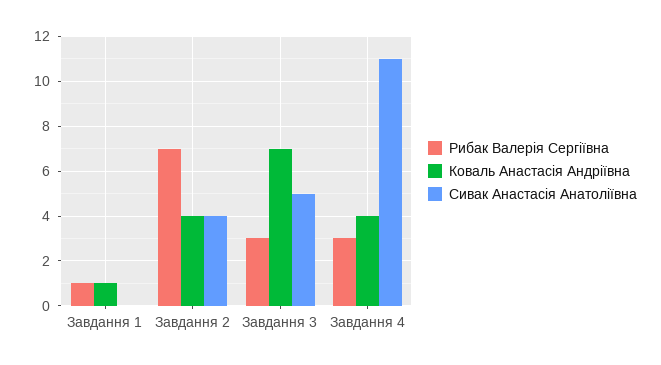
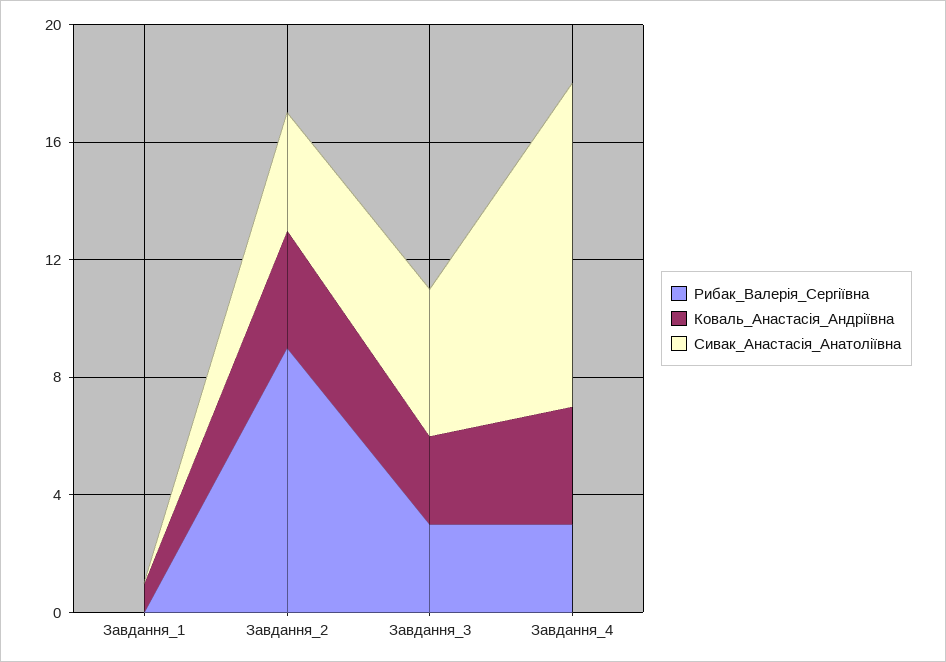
  {
    "Рибак Валерія Сергіївна": {
-     "Завдання 1": 1,
+     "Завдання 1": 0,
-     "Завдання 2": 7,
+     "Завдання 2": 9,
      "Завдання 3": 3,
      "Завдання 4": 3
    },
    "Коваль Анастасія Андріївна": {
      "Завдання 1": 1,
      "Завдання 2": 4,
-     "Завдання 3": 7,
+     "Завдання 3": 3,
      "Завдання 4": 4
    },
    "Сивак Анастасія Анатоліївна": {
      "Завдання 1": 0,
      "Завдання 2": 4,
      "Завдання 3": 5,
      "Завдання 4": 11
    }
  }

